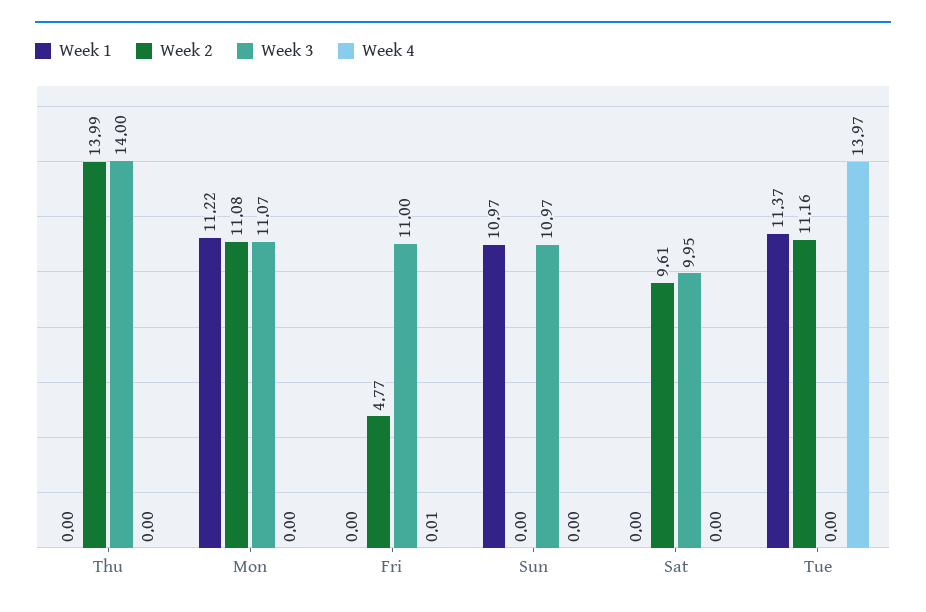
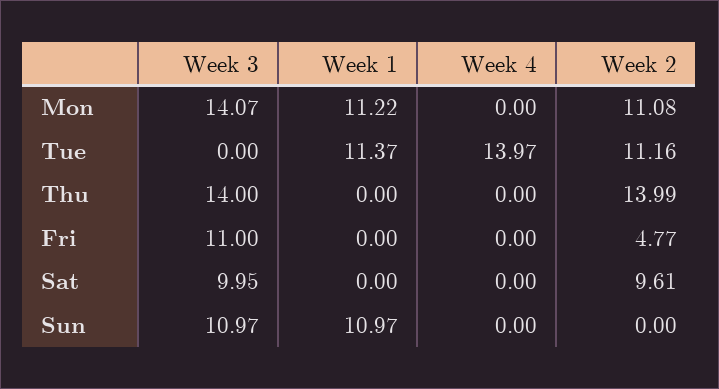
  {
    "Week 1": {
      "Thu": 0,
      "Mon": 11.22,
      "Fri": 0,
      "Sun": 10.97,
      "Sat": 0,
      "Tue": 11.37
    },
    "Week 2": {
      "Thu": 13.99,
      "Mon": 11.08,
      "Fri": 4.77,
      "Sun": 0,
      "Sat": 9.61,
      "Tue": 11.16
    },
    "Week 3": {
      "Thu": 14,
-     "Mon": 11.07,
+     "Mon": 14.07,
      "Fri": 11,
      "Sun": 10.97,
      "Sat": 9.95,
      "Tue": 0
    },
    "Week 4": {
      "Thu": 0,
      "Mon": 0,
-     "Fri": 0.01,
+     "Fri": 0,
      "Sun": 0,
      "Sat": 0,
      "Tue": 13.97
    }
  }

